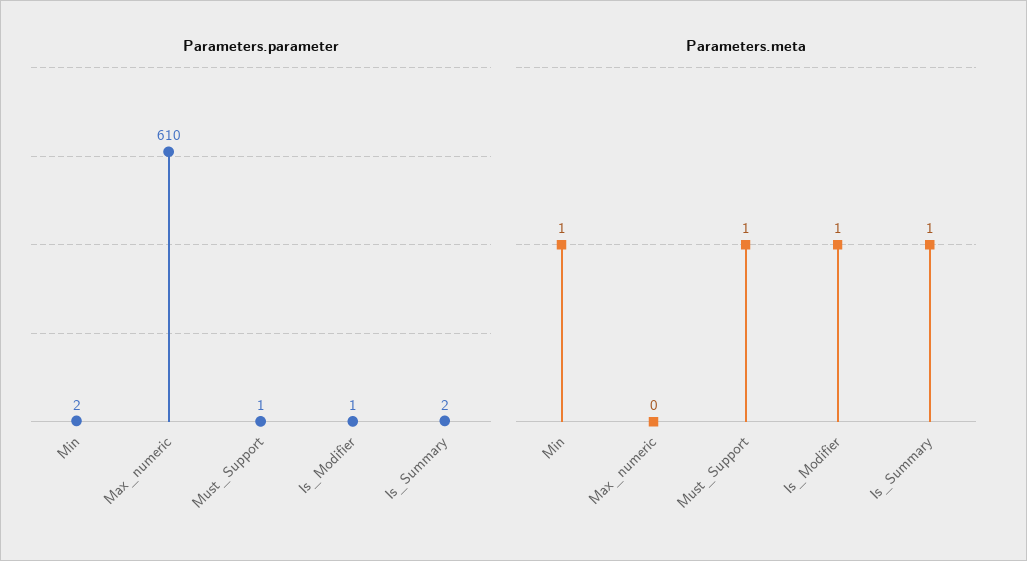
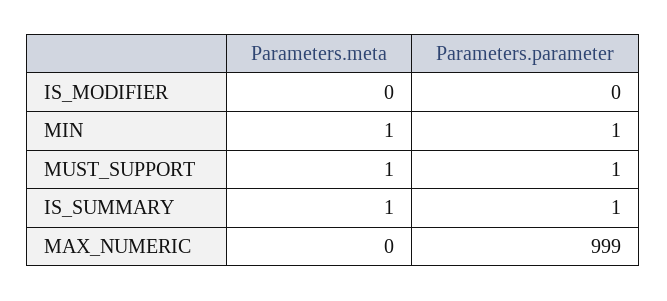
  {
    "Parameters.parameter": {
-     "Min": 2,
+     "Min": 1,
-     "Max_numeric": 610,
+     "Max_numeric": 999,
      "Must_Support": 1,
-     "Is_Modifier": 1,
+     "Is_Modifier": 0,
-     "Is_Summary": 2
+     "Is_Summary": 1
    },
    "Parameters.meta": {
      "Min": 1,
      "Max_numeric": 0,
      "Must_Support": 1,
-     "Is_Modifier": 1,
+     "Is_Modifier": 0,
      "Is_Summary": 1
    }
  }

